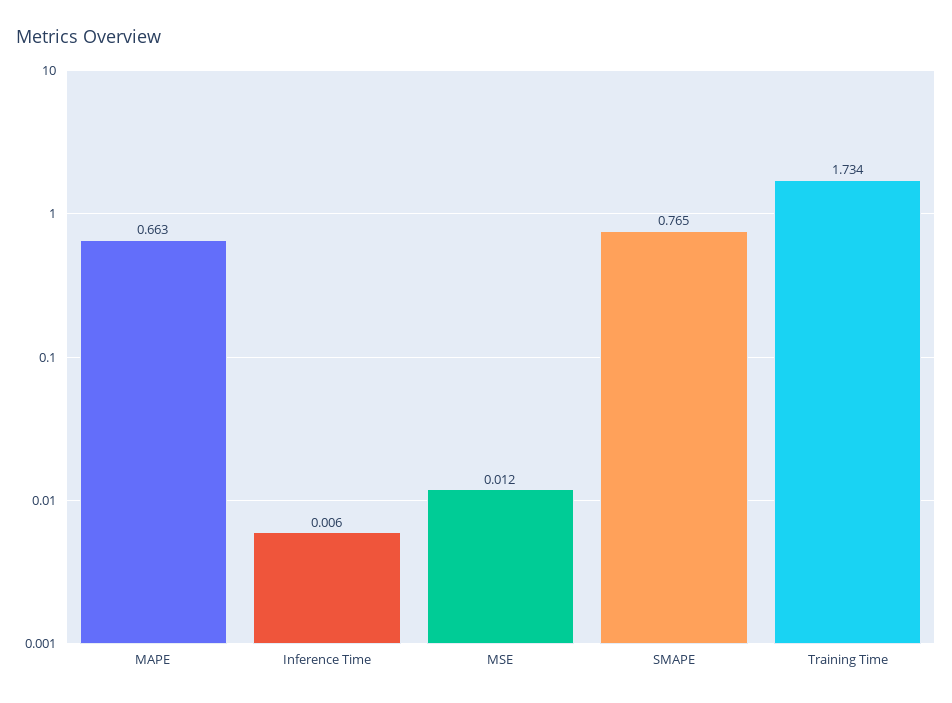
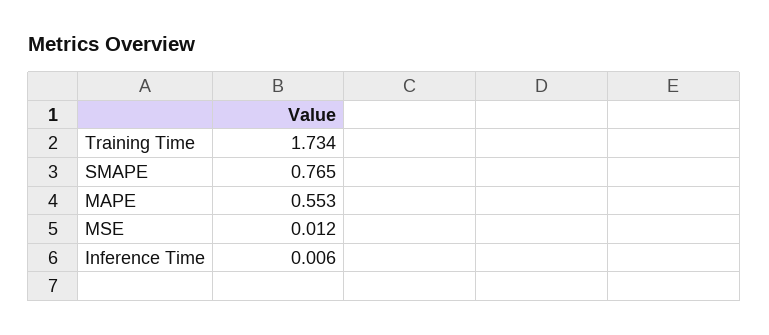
  {
-   "MAPE": 0.663,
+   "MAPE": 0.553,
    "Inference Time": 0.006,
    "MSE": 0.012,
    "SMAPE": 0.765,
    "Training Time": 1.734
  }

